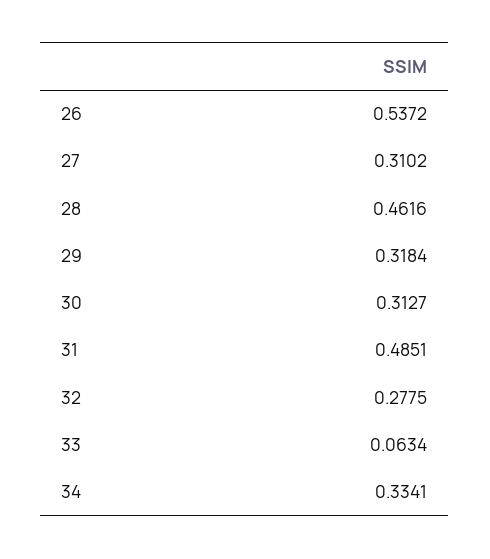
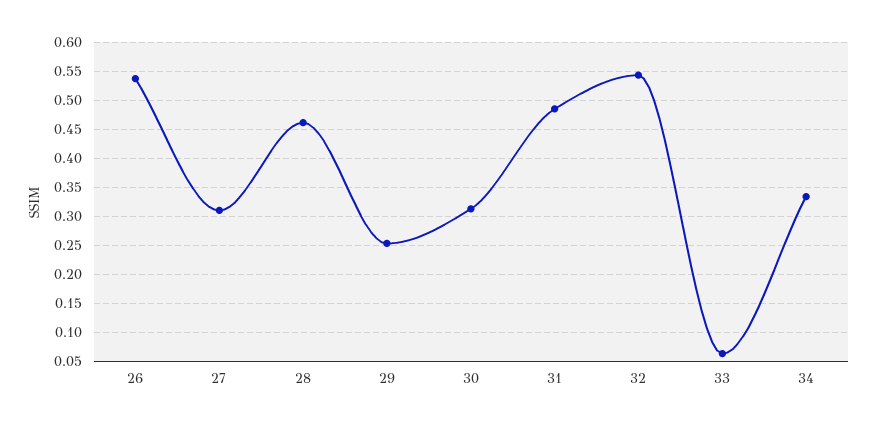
  {
    "26": 0.5372,
    "27": 0.3102,
    "28": 0.4616,
-   "29": 0.3184,
+   "29": 0.25,
    "30": 0.3127,
    "31": 0.4851,
-   "32": 0.2775,
+   "32": 0.55,
    "33": 0.0634,
    "34": 0.3341
  }

